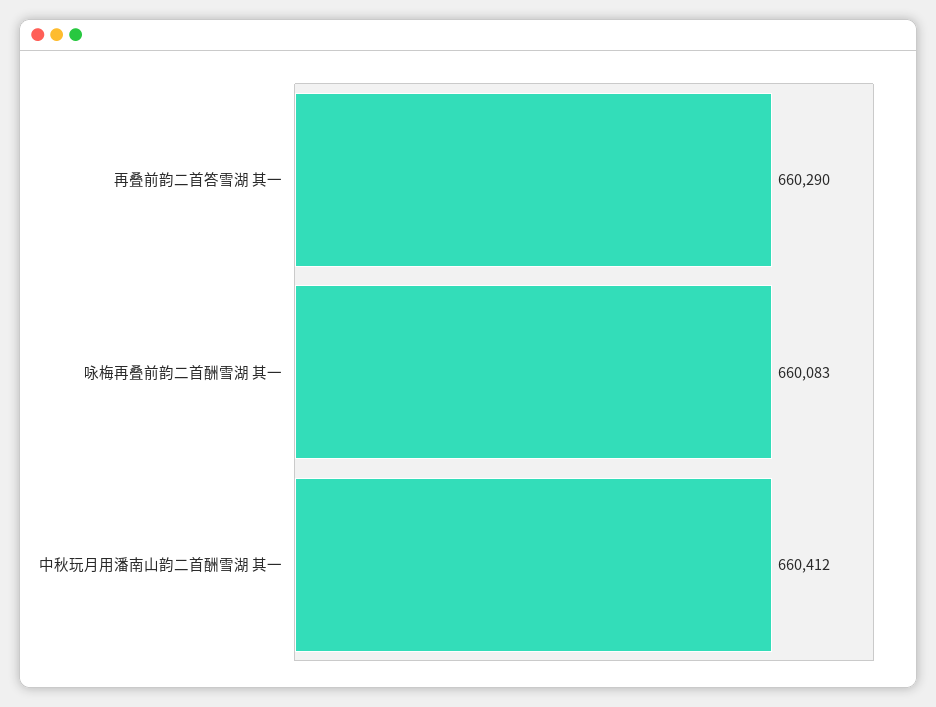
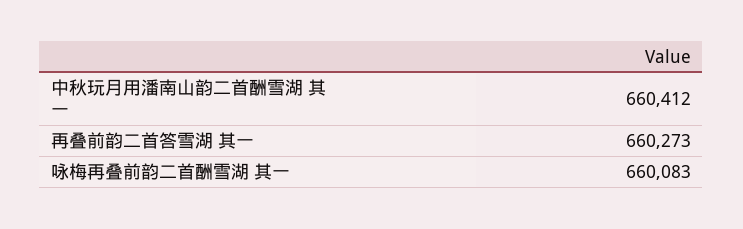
  {
-   "再叠前韵二首答雪湖 其一": 660290,
+   "再叠前韵二首答雪湖 其一": 660273,
    "咏梅再叠前韵二首酬雪湖 其一": 660083,
    "中秋玩月用潘南山韵二首酬雪湖 其一": 660412
  }

